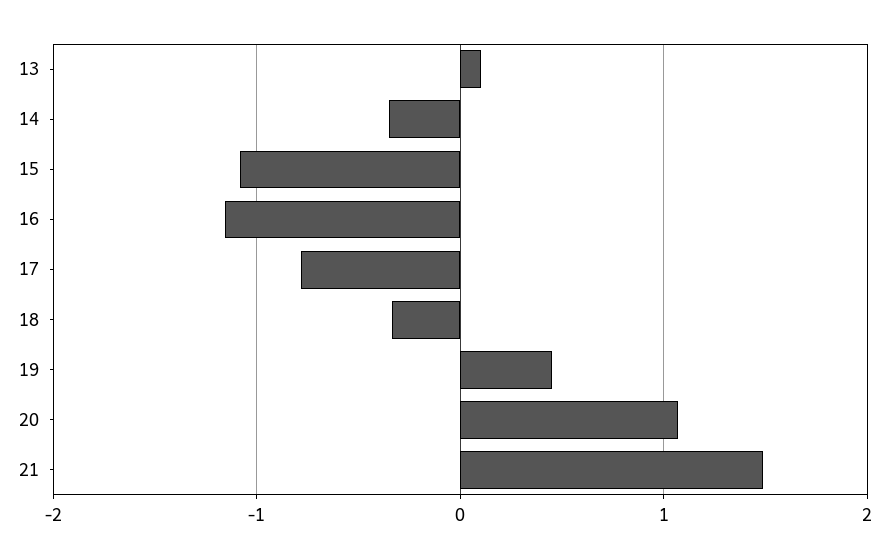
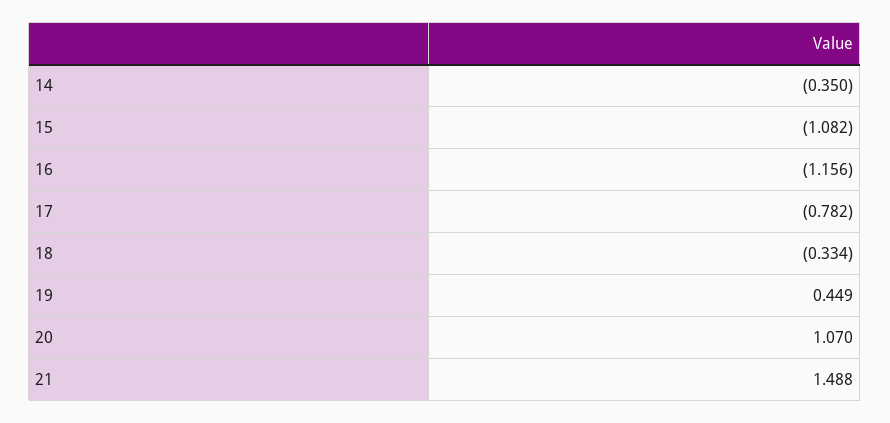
  {
-   "13": 0.1,
    "14": -0.35,
    "15": -1.082,
    "16": -1.156,
    "17": -0.782,
    "18": -0.334,
    "19": 0.449,
    "20": 1.07,
    "21": 1.488
  }

